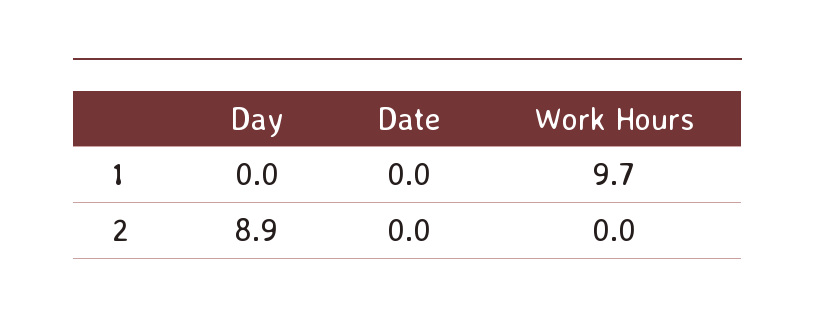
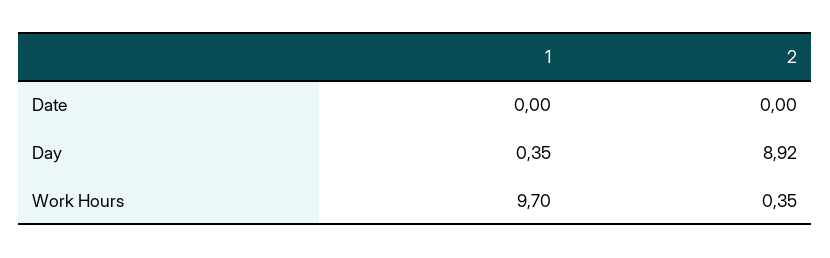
  {
    "Day": {
-     "1": 0,
+     "1": 0.35,
      "2": 8.92
    },
    "Date": {
      "1": 0,
      "2": 0
    },
    "Work Hours": {
      "1": 9.7,
-     "2": 0
+     "2": 0.35
    }
  }

